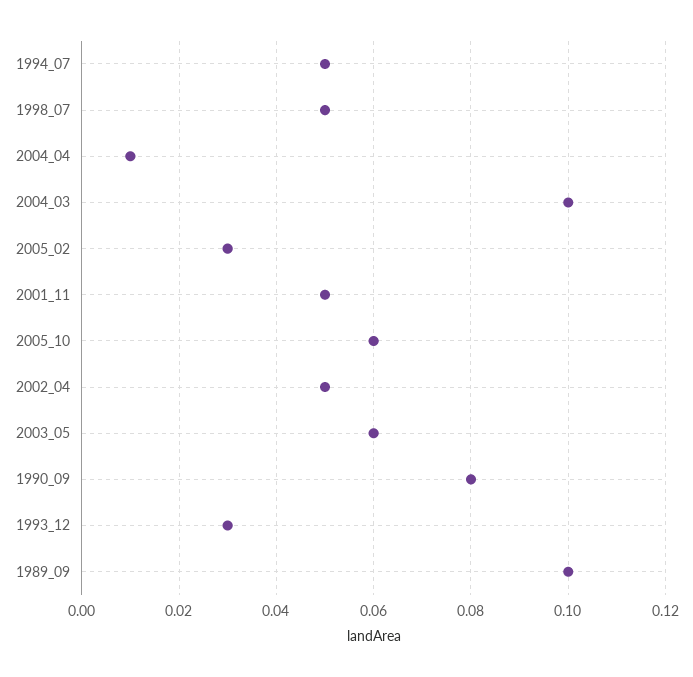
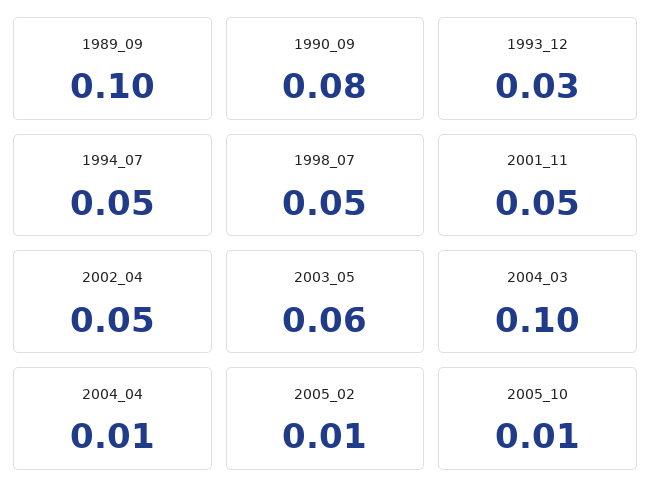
  {
    "1994_07": 0.05,
    "1998_07": 0.05,
    "2004_04": 0.01,
    "2004_03": 0.1,
-   "2005_02": 0.03,
+   "2005_02": 0.01,
    "2001_11": 0.05,
-   "2005_10": 0.06,
+   "2005_10": 0.01,
    "2002_04": 0.05,
    "2003_05": 0.06,
    "1990_09": 0.08,
    "1993_12": 0.03,
    "1989_09": 0.1
  }

